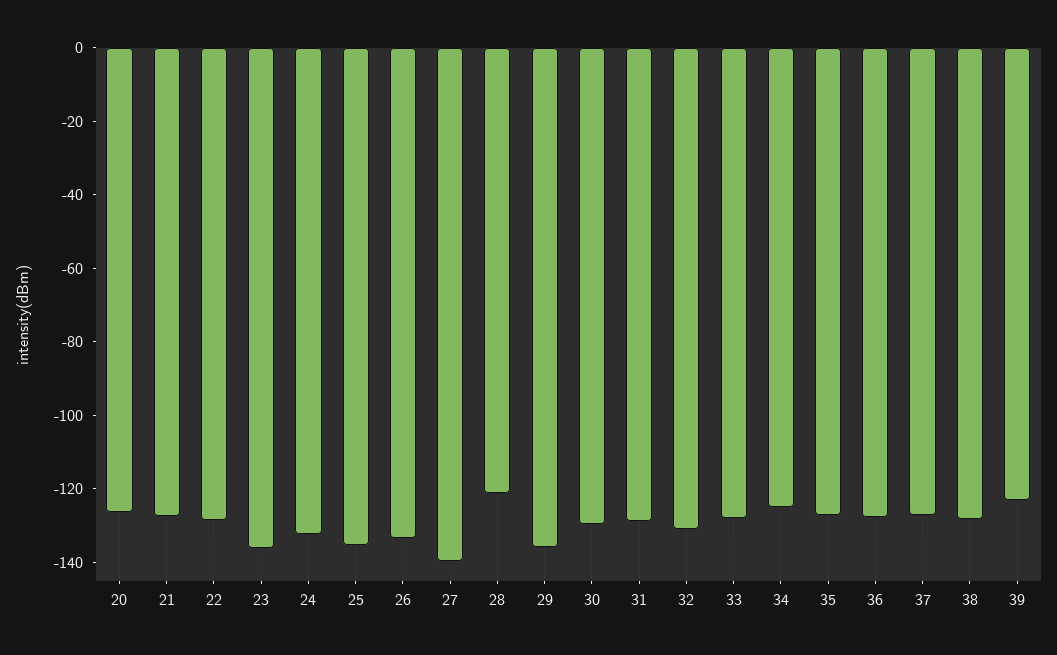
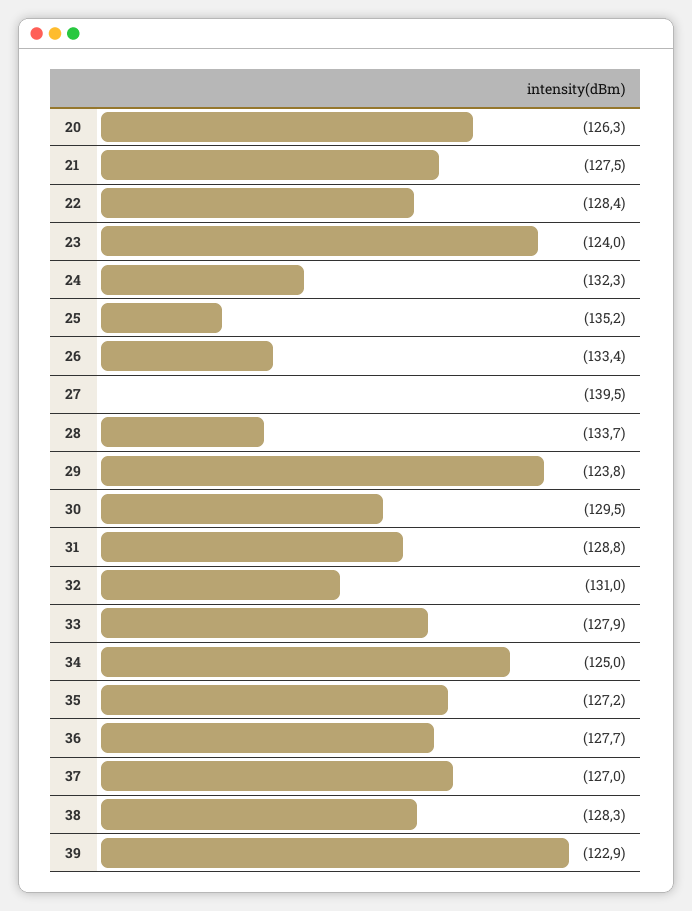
  {
    "20": -126.3,
    "21": -127.5,
    "22": -128.4,
-   "23": -135,
+   "23": -124,
    "24": -132.3,
    "25": -135.2,
    "26": -133.4,
    "27": -139.5,
-   "28": -120,
+   "28": -133.7,
-   "29": -135,
+   "29": -123.8,
    "30": -129.5,
    "31": -128.8,
    "32": -131,
    "33": -127.9,
    "34": -125,
    "35": -127.2,
    "36": -127.7,
    "37": -127,
    "38": -128.3,
    "39": -122.9
  }

